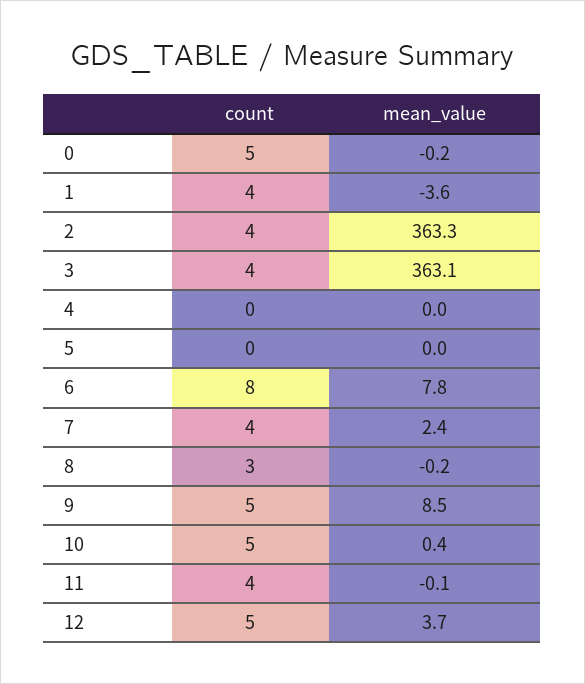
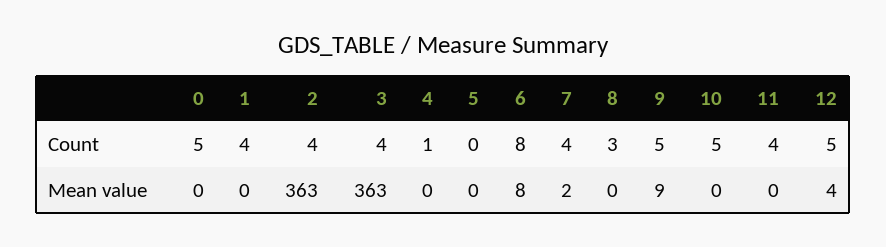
  {
    "count": {
      "0": 5,
      "1": 4,
      "2": 4,
      "3": 4,
-     "4": 0,
+     "4": 1,
      "5": 0,
      "6": 8,
      "7": 4,
      "8": 3,
      "9": 5,
      "10": 5,
      "11": 4,
      "12": 5
    },
    "mean_value": {
      "0": -0.2,
-     "1": -3.6,
+     "1": 0,
      "2": 363.3,
      "3": 363.1,
      "4": 0,
      "5": 0,
      "6": 7.8,
      "7": 2.4,
      "8": -0.2,
      "9": 8.5,
      "10": 0.4,
      "11": -0.1,
      "12": 3.7
    }
  }

